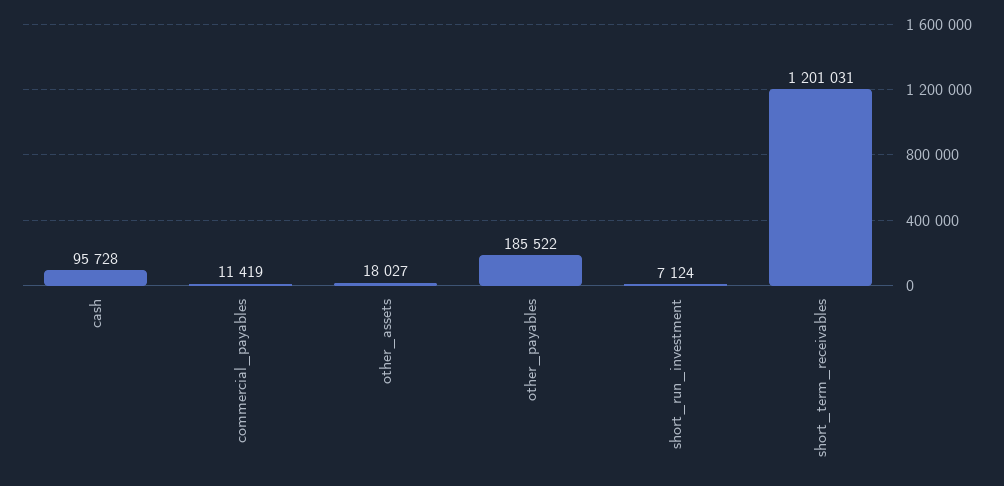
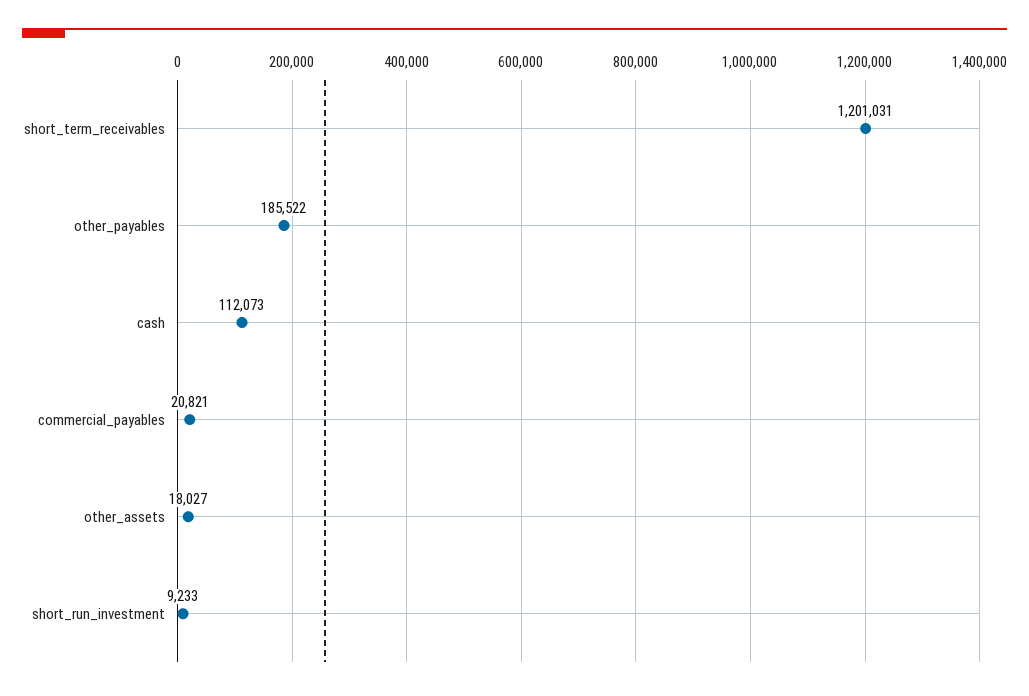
  {
-   "cash": 95728,
+   "cash": 112073,
-   "commercial_payables": 11419,
+   "commercial_payables": 20821,
    "other_assets": 18027,
    "other_payables": 185522,
-   "short_run_investment": 7124,
+   "short_run_investment": 9233,
    "short_term_receivables": 1201031
  }

